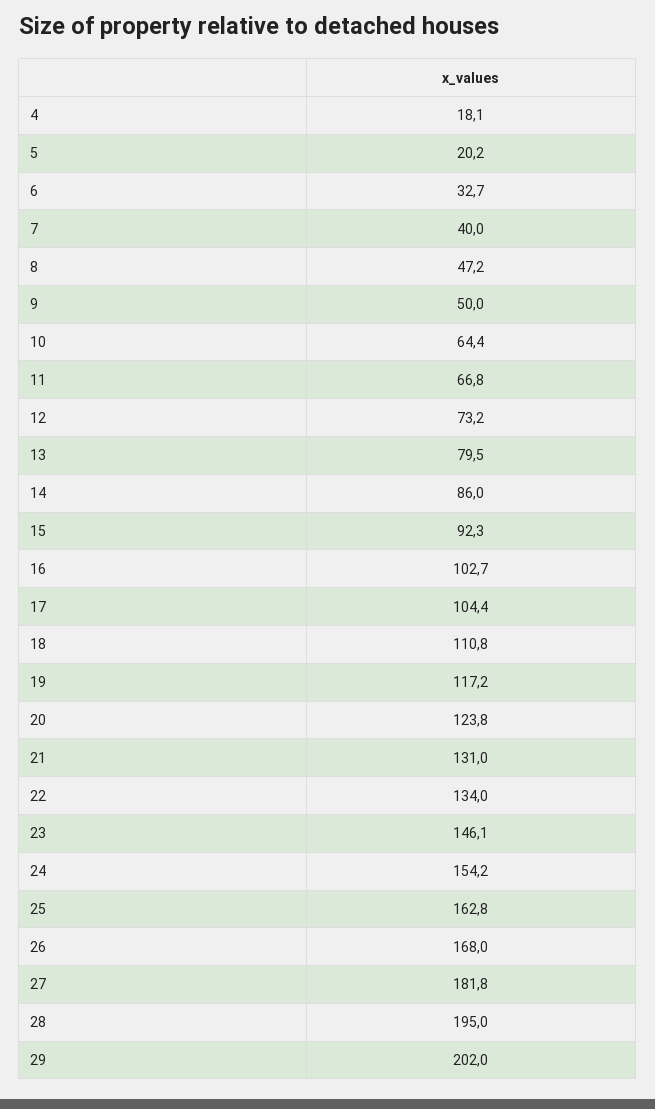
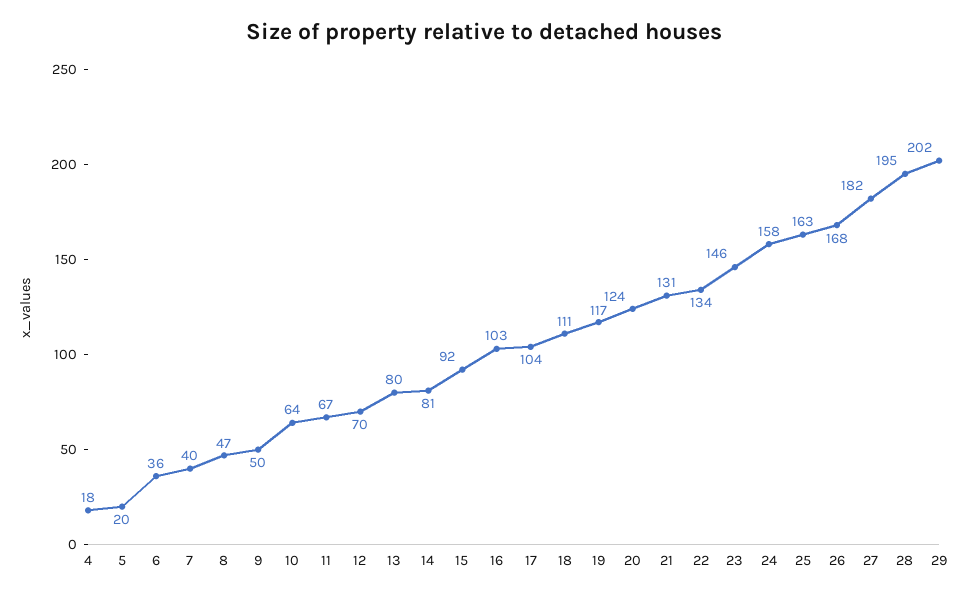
  {
    "4": 18.1,
    "5": 20.2,
-   "6": 32.7,
+   "6": 36,
    "7": 40,
    "8": 47.2,
    "9": 50,
    "10": 64.4,
    "11": 66.8,
-   "12": 73.2,
+   "12": 70,
    "13": 79.5,
-   "14": 86,
+   "14": 81,
    "15": 92.3,
    "16": 102.7,
    "17": 104.4,
    "18": 110.8,
    "19": 117.2,
    "20": 123.8,
    "21": 131,
    "22": 134,
    "23": 146.1,
-   "24": 154.2,
+   "24": 158,
    "25": 162.8,
    "26": 168,
    "27": 181.8,
    "28": 195,
    "29": 202
  }

